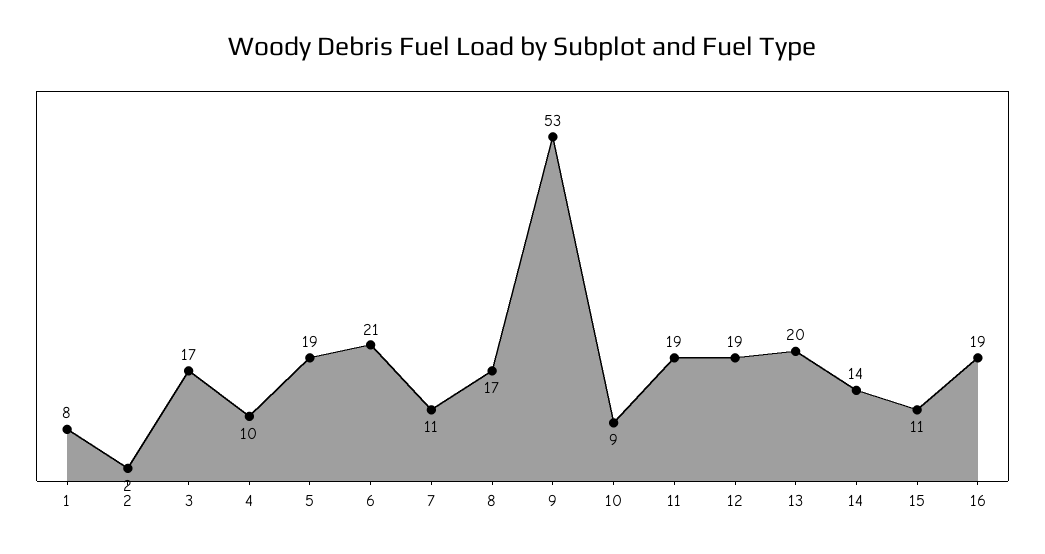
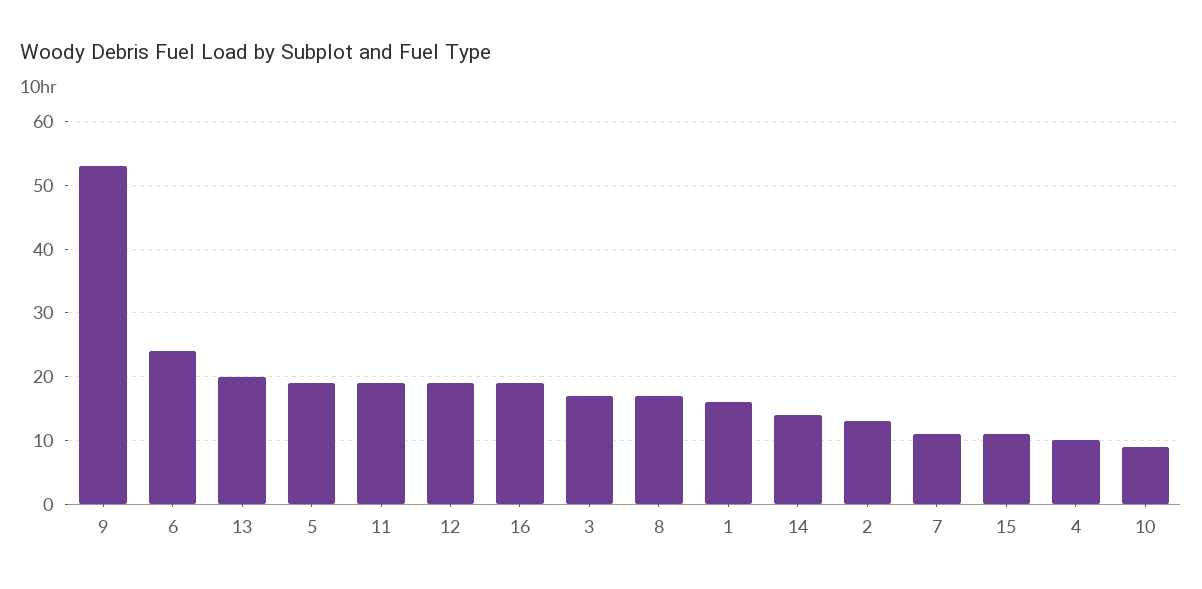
  {
-   "1": 8,
+   "1": 16,
-   "2": 2,
+   "2": 13,
    "3": 17,
    "4": 10,
    "5": 19,
-   "6": 21,
+   "6": 24,
    "7": 11,
    "8": 17,
    "9": 53,
    "10": 9,
    "11": 19,
    "12": 19,
    "13": 20,
    "14": 14,
    "15": 11,
    "16": 19
  }

